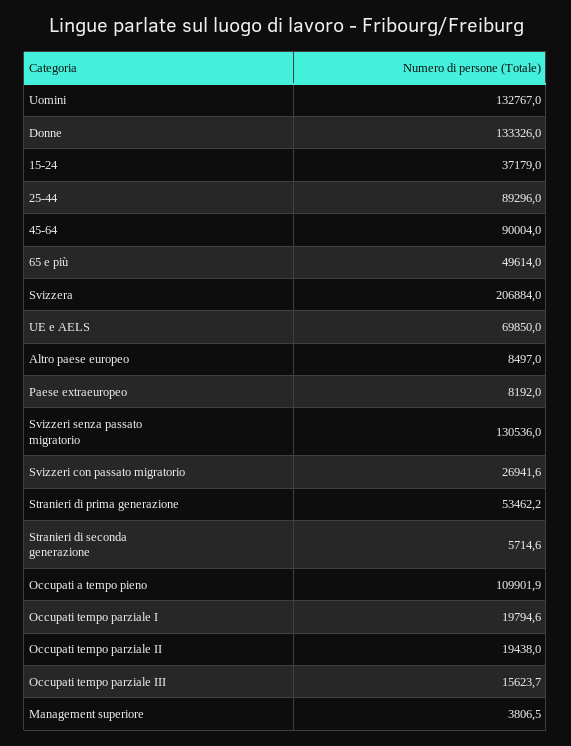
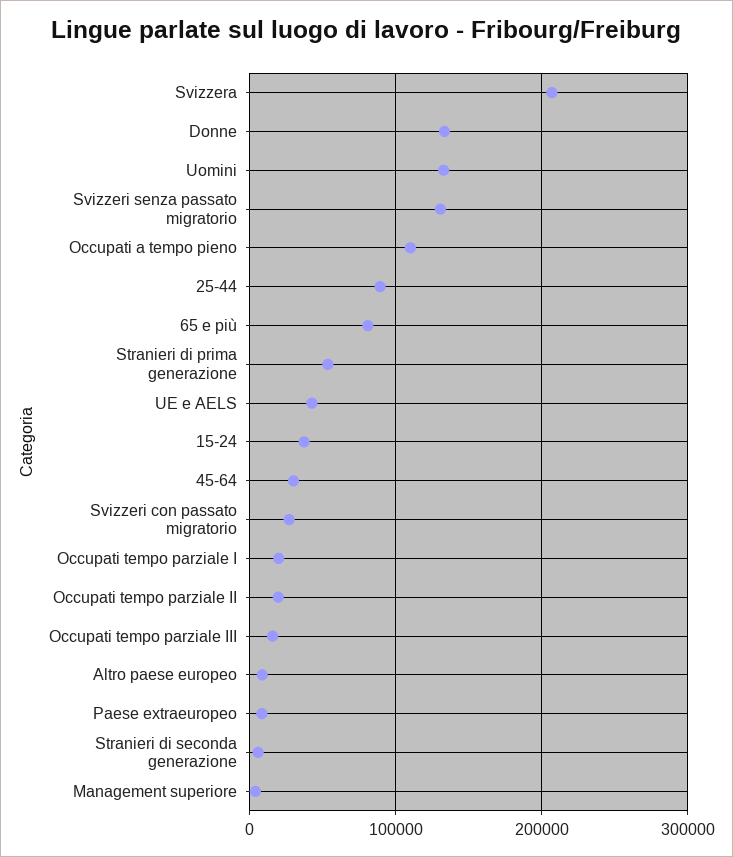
  {
    "Uomini": 132767,
    "Donne": 133326,
    "15-24": 37179,
    "25-44": 89296,
-   "45-64": 90004,
+   "45-64": 30000,
-   "65 e più": 49614,
+   "65 e più": 80000,
    "Svizzera": 206884,
-   "UE e AELS": 69850,
+   "UE e AELS": 40000,
    "Altro paese europeo": 8497,
    "Paese extraeuropeo": 8192,
    "Svizzeri senza passato migratorio": 130536,
    "Svizzeri con passato migratorio": 26941.6,
    "Stranieri di prima generazione": 53462.2,
    "Stranieri di seconda generazione": 5714.6,
    "Occupati a tempo pieno": 109901.9,
    "Occupati tempo parziale I": 19794.6,
    "Occupati tempo parziale II": 19438,
    "Occupati tempo parziale III": 15623.7,
    "Management superiore": 3806.5
  }

